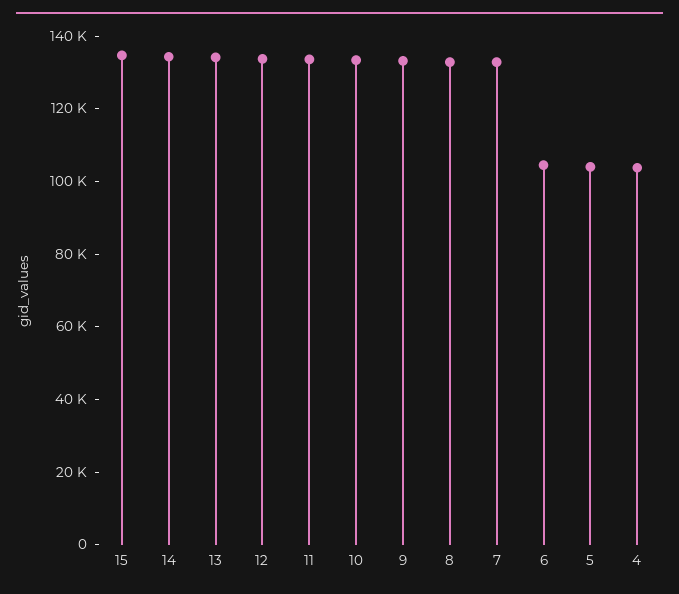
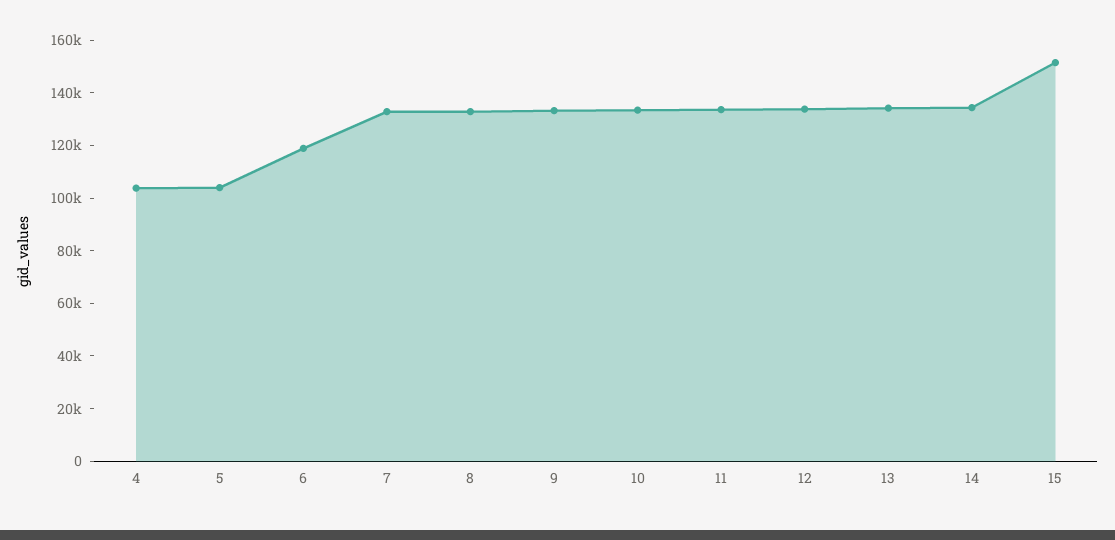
  {
-   "15": 135000,
+   "15": 150000,
    "14": 135000,
    "13": 135000,
    "12": 135000,
    "11": 135000,
    "10": 135000,
    "9": 135000,
    "8": 135000,
    "7": 135000,
-   "6": 105000,
+   "6": 120000,
    "5": 105000,
    "4": 105000
  }

